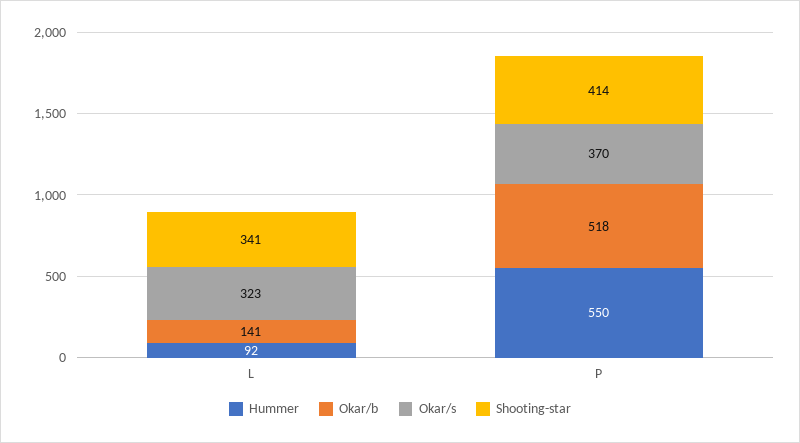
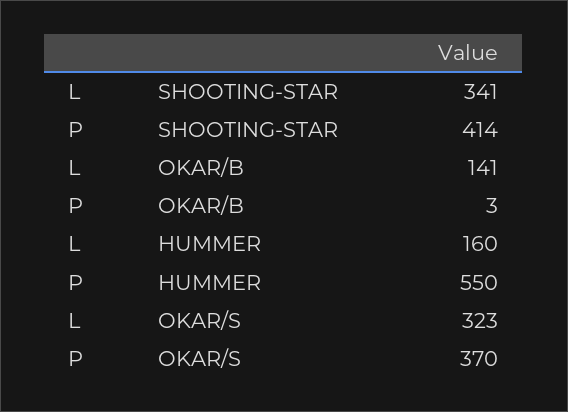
  {
    "Hummer": {
-     "L": 92,
+     "L": 160,
      "P": 550
    },
    "Okar/b": {
      "L": 141,
-     "P": 518
+     "P": 3
    },
    "Okar/s": {
      "L": 323,
      "P": 370
    },
    "Shooting-star": {
      "L": 341,
      "P": 414
    }
  }

